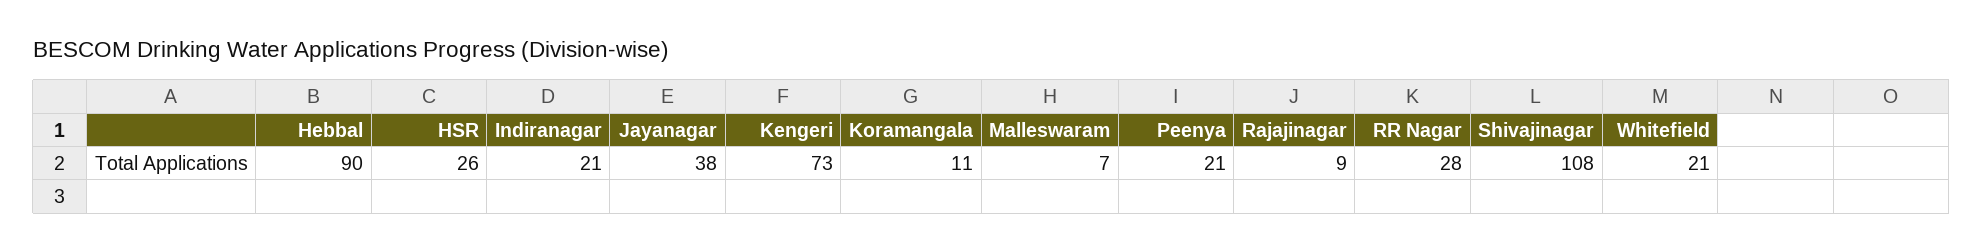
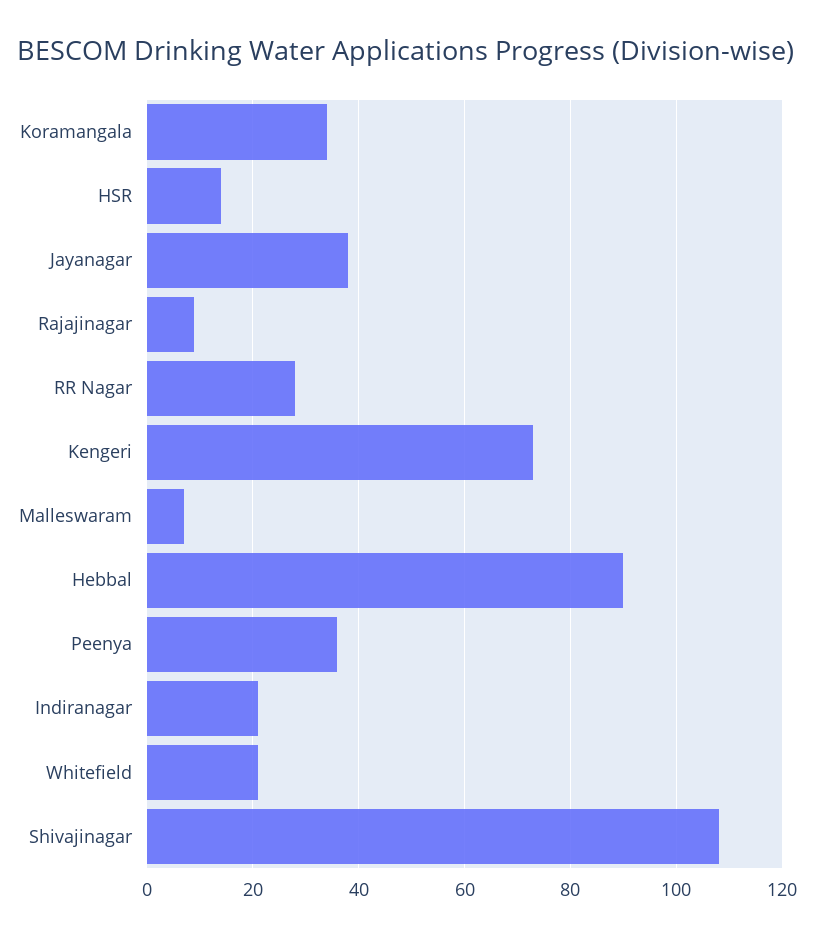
  {
    "Hebbal": 90,
-   "HSR": 26,
+   "HSR": 15,
    "Indiranagar": 21,
    "Jayanagar": 38,
    "Kengeri": 73,
-   "Koramangala": 11,
+   "Koramangala": 35,
    "Malleswaram": 7,
-   "Peenya": 21,
+   "Peenya": 35,
    "Rajajinagar": 9,
    "RR Nagar": 28,
    "Shivajinagar": 108,
    "Whitefield": 21
  }

